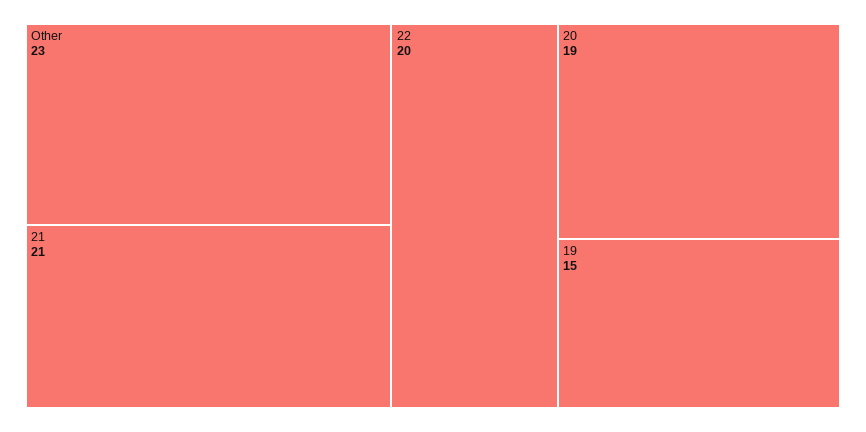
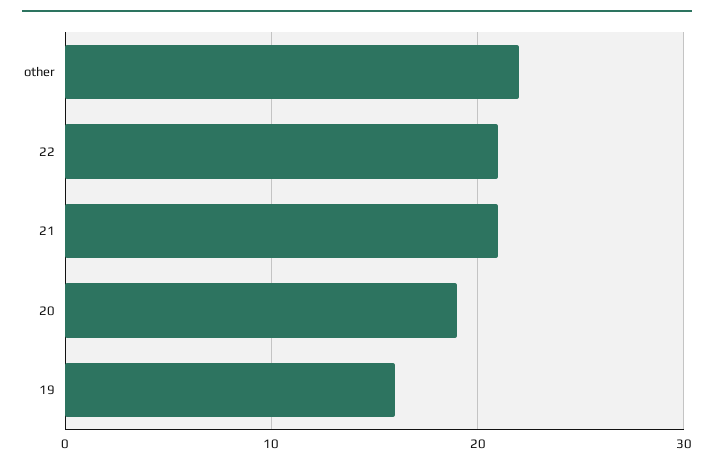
  {
-   "Other": 23,
+   "Other": 22,
    "21": 21,
-   "22": 20,
+   "22": 21,
    "20": 19,
-   "19": 15
+   "19": 16
  }

